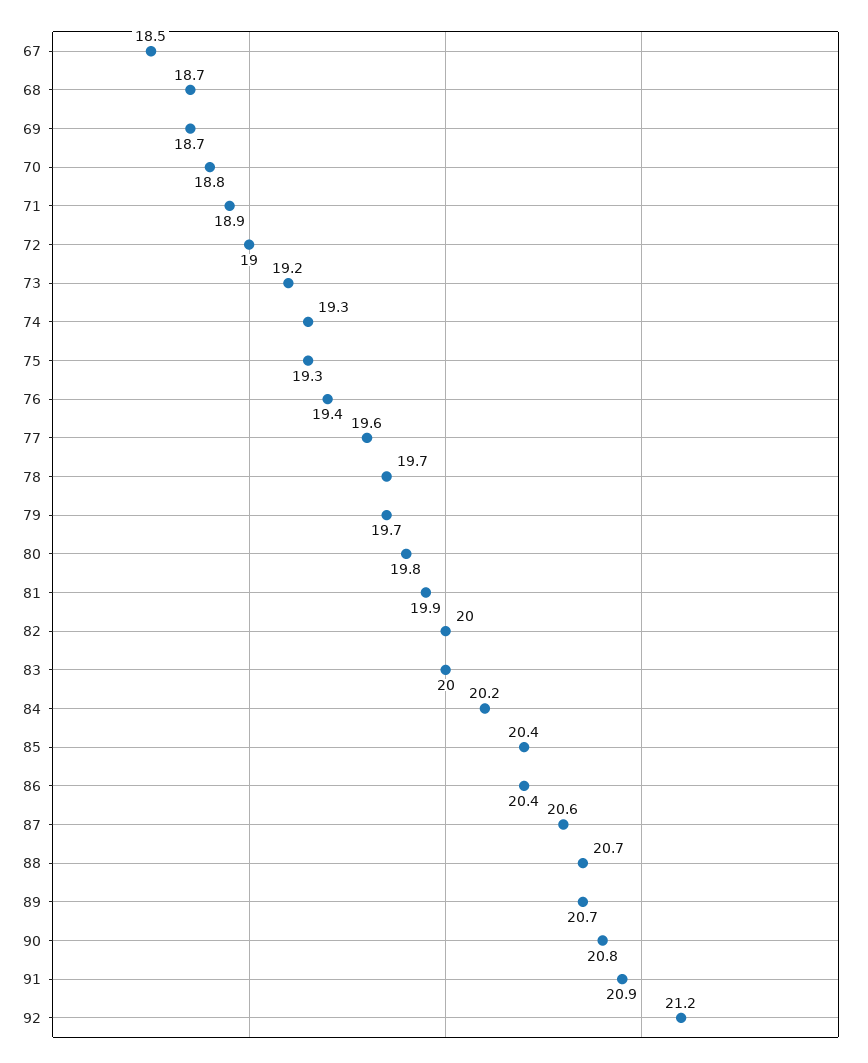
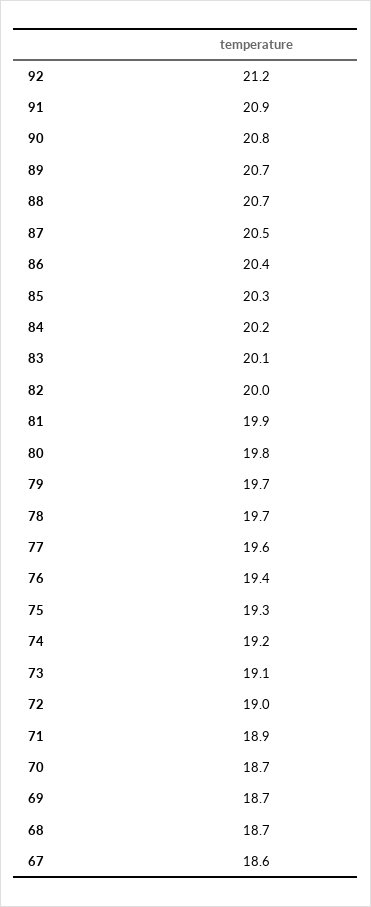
  {
-   "67": 18.5,
+   "67": 18.6,
    "68": 18.7,
    "69": 18.7,
-   "70": 18.8,
+   "70": 18.7,
    "71": 18.9,
    "72": 19,
-   "73": 19.2,
+   "73": 19.1,
-   "74": 19.3,
+   "74": 19.2,
    "75": 19.3,
    "76": 19.4,
    "77": 19.6,
    "78": 19.7,
    "79": 19.7,
    "80": 19.8,
    "81": 19.9,
    "82": 20,
-   "83": 20,
+   "83": 20.1,
    "84": 20.2,
-   "85": 20.4,
+   "85": 20.3,
    "86": 20.4,
-   "87": 20.6,
+   "87": 20.5,
    "88": 20.7,
    "89": 20.7,
    "90": 20.8,
    "91": 20.9,
    "92": 21.2
  }

